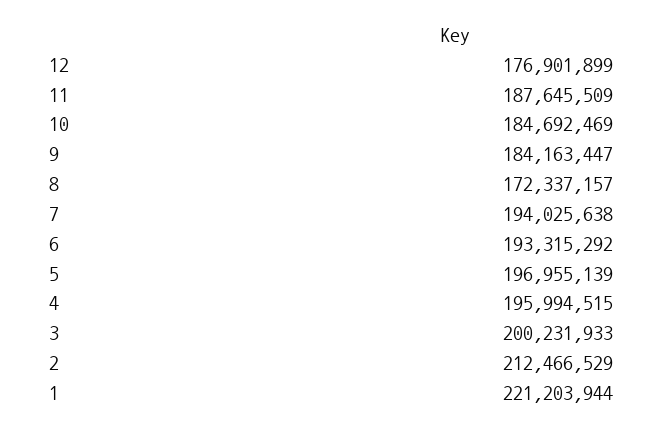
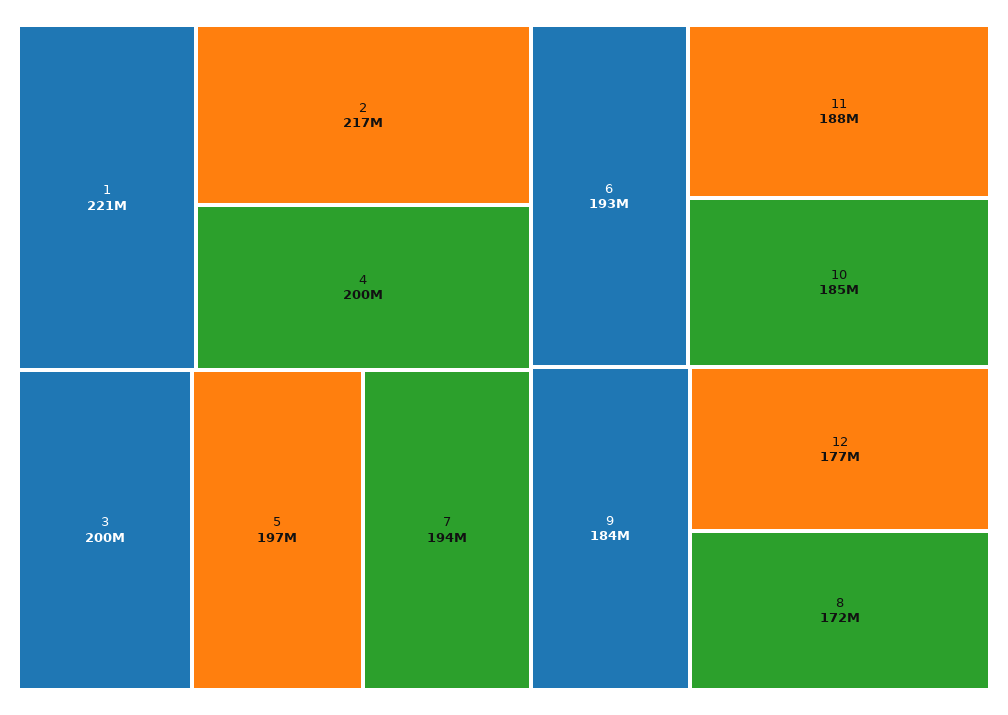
  {
    "12": 176901899,
    "11": 187645509,
    "10": 184692469,
    "9": 184163447,
    "8": 172337157,
    "7": 194025638,
    "6": 193315292,
    "5": 196955139,
-   "4": 195994515,
+   "4": 200000000,
    "3": 200231933,
-   "2": 212466529,
+   "2": 217000000,
    "1": 221203944
  }

